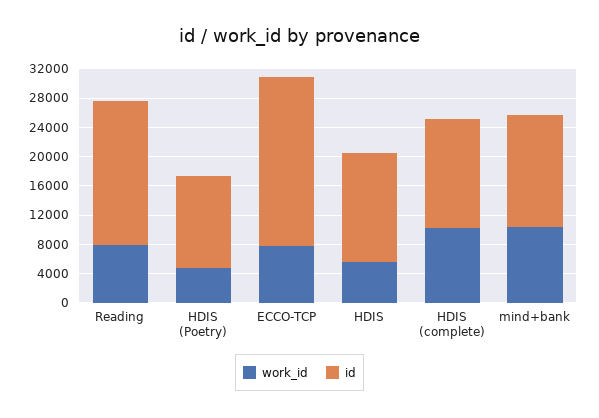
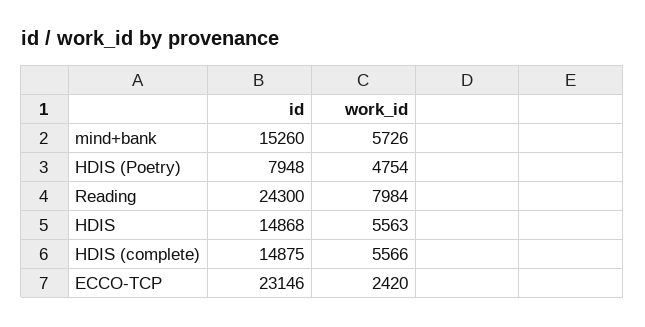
  {
    "work_id": {
      "Reading": 7984,
      "HDIS (Poetry)": 4754,
-     "ECCO-TCP": 8000,
+     "ECCO-TCP": 2420,
      "HDIS": 5563,
-     "HDIS (complete)": 10000,
+     "HDIS (complete)": 5566,
-     "mind+bank": 10000
+     "mind+bank": 5726
    },
    "id": {
-     "Reading": 20000,
+     "Reading": 24300,
-     "HDIS (Poetry)": 12000,
+     "HDIS (Poetry)": 7948,
      "ECCO-TCP": 23146,
      "HDIS": 14868,
      "HDIS (complete)": 14875,
      "mind+bank": 15260
    }
  }

